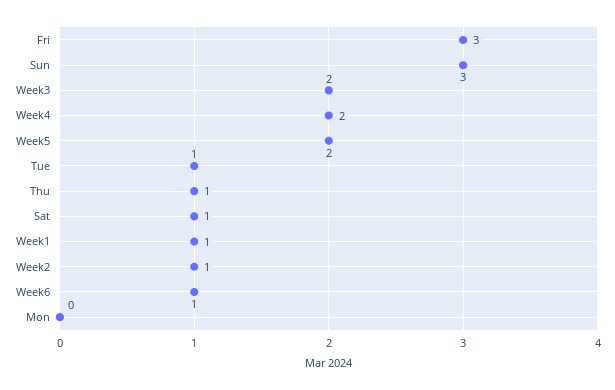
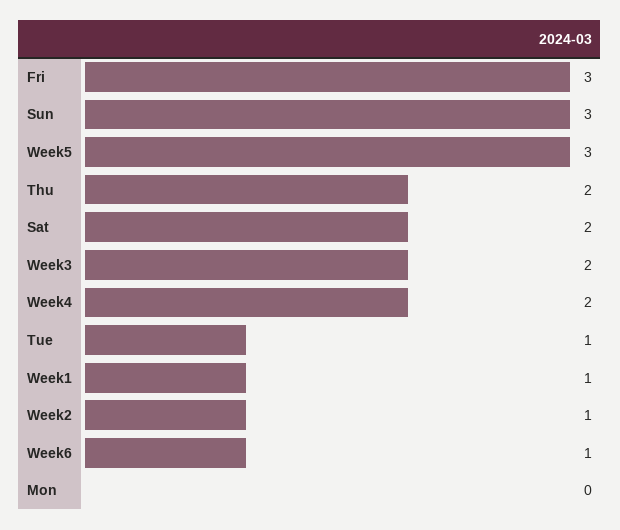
  {
    "Fri": 3,
    "Sun": 3,
    "Week3": 2,
    "Week4": 2,
-   "Week5": 2,
+   "Week5": 3,
    "Tue": 1,
-   "Thu": 1,
+   "Thu": 2,
-   "Sat": 1,
+   "Sat": 2,
    "Week1": 1,
    "Week2": 1,
    "Week6": 1,
    "Mon": 0
  }

